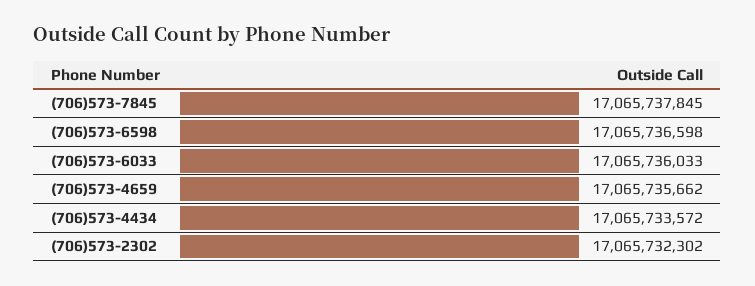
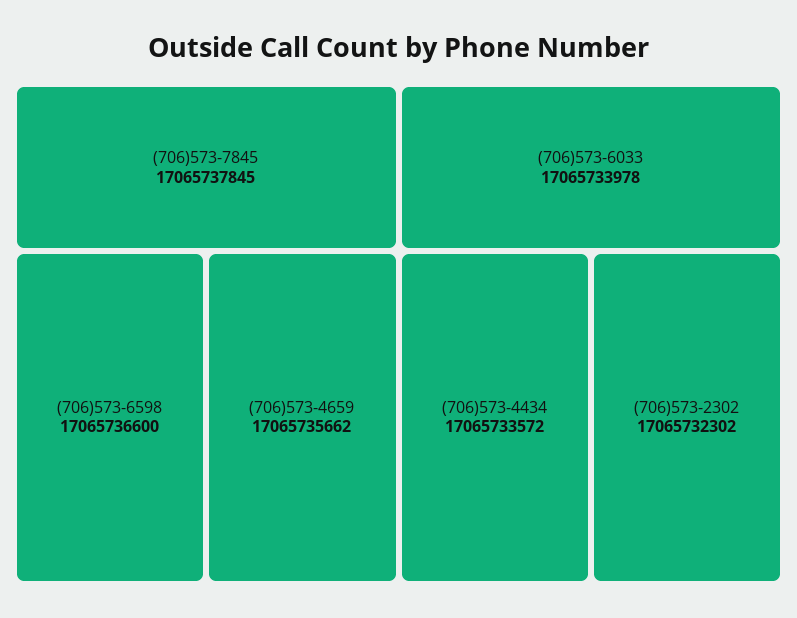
  {
    "(706)573-7845": 17065737845,
-   "(706)573-6598": 17065736598,
+   "(706)573-6598": 17065736600,
-   "(706)573-6033": 17065736033,
+   "(706)573-6033": 17065733978,
    "(706)573-4659": 17065735662,
    "(706)573-4434": 17065733572,
    "(706)573-2302": 17065732302
  }

